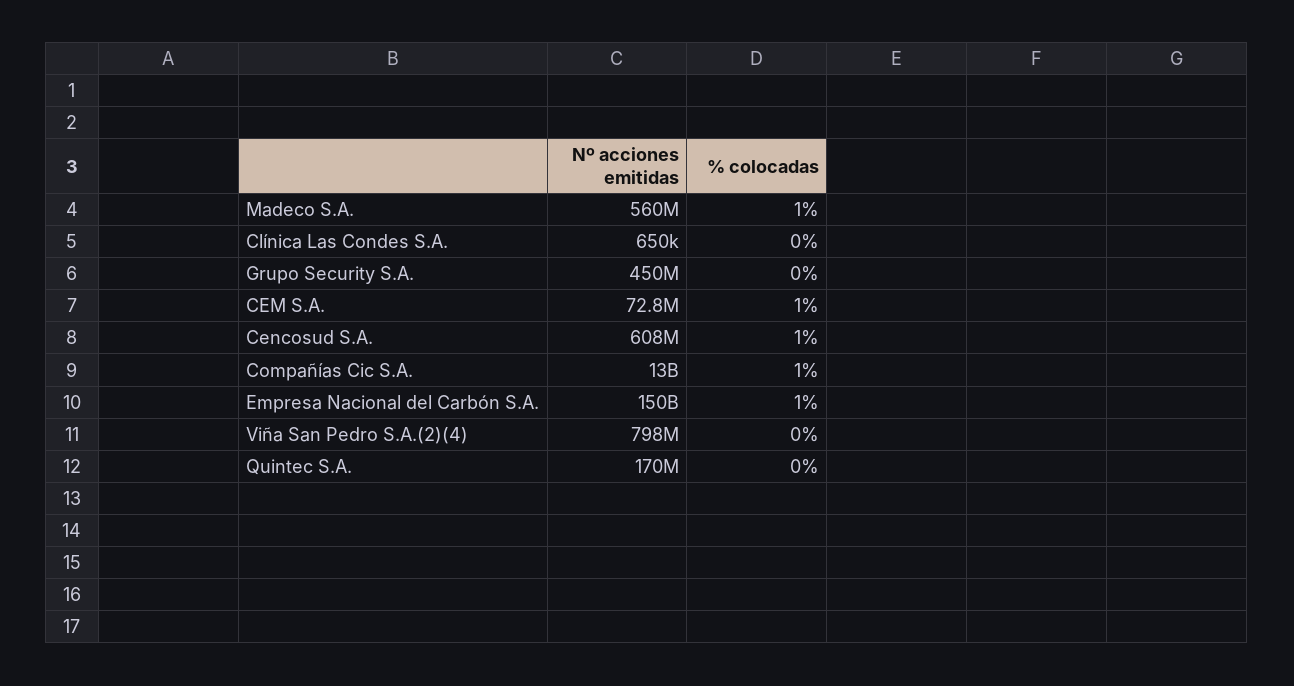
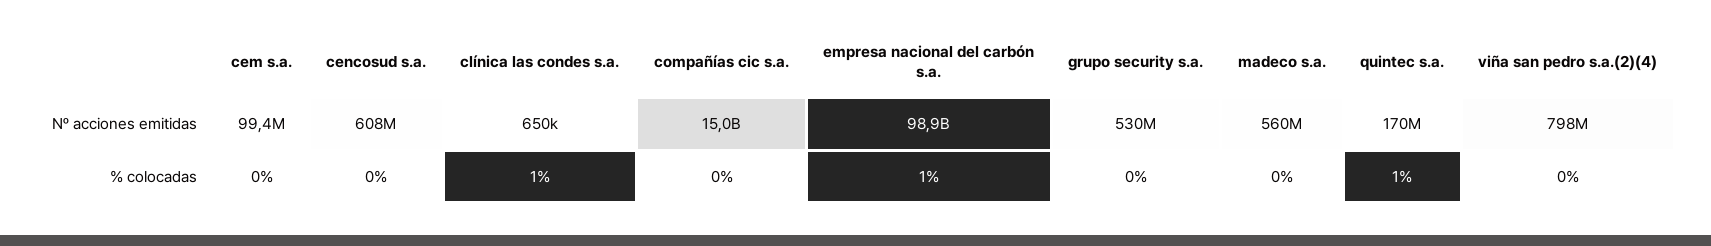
  {
    "Nº acciones emitidas": {
      "Madeco S.A.": 560000000,
      "Clínica Las Condes S.A.": 650000,
-     "Grupo Security S.A.": 450000000,
+     "Grupo Security S.A.": 530000000,
-     "CEM S.A.": 72800000,
+     "CEM S.A.": 99400000,
      "Cencosud S.A.": 608000000,
-     "Compañías Cic S.A.": 13000000000,
+     "Compañías Cic S.A.": 15000000000,
-     "Empresa Nacional del Carbón S.A.": 150000000000,
+     "Empresa Nacional del Carbón S.A.": 98900000000,
      "Viña San Pedro S.A.(2)(4)": 798000000,
      "Quintec S.A.": 170000000
    },
    "% colocadas": {
-     "Madeco S.A.": 1,
+     "Madeco S.A.": 0,
-     "Clínica Las Condes S.A.": 0,
+     "Clínica Las Condes S.A.": 1,
      "Grupo Security S.A.": 0,
-     "CEM S.A.": 1,
+     "CEM S.A.": 0,
-     "Cencosud S.A.": 1,
+     "Cencosud S.A.": 0,
-     "Compañías Cic S.A.": 1,
+     "Compañías Cic S.A.": 0,
      "Empresa Nacional del Carbón S.A.": 1,
      "Viña San Pedro S.A.(2)(4)": 0,
-     "Quintec S.A.": 0
+     "Quintec S.A.": 1
    }
  }

